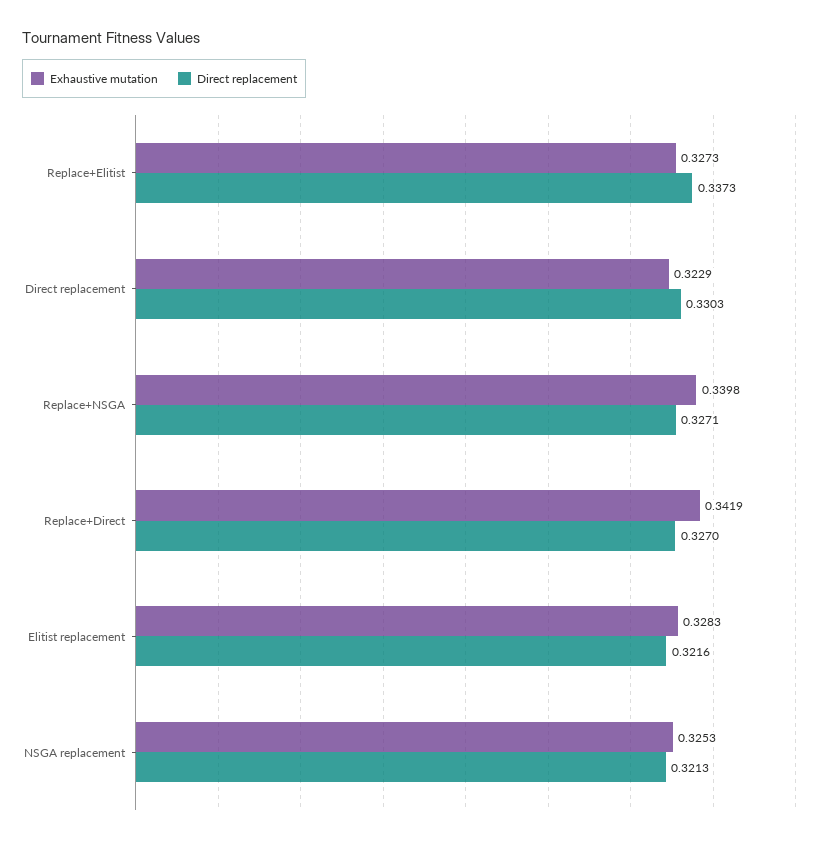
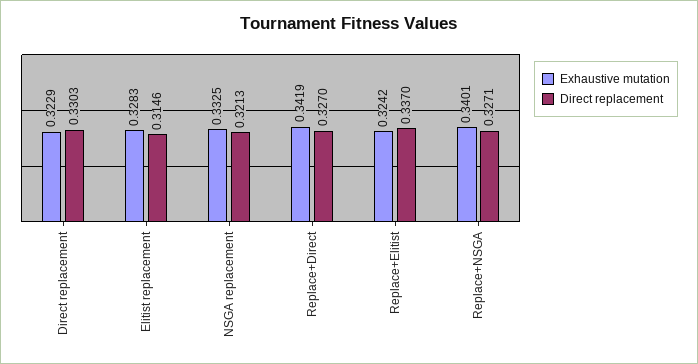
  {
    "Exhaustive mutation": {
-     "Replace+Elitist": 0.3273,
+     "Replace+Elitist": 0.3242,
      "Direct replacement": 0.3229,
-     "Replace+NSGA": 0.3398,
+     "Replace+NSGA": 0.3401,
      "Replace+Direct": 0.3419,
      "Elitist replacement": 0.3283,
-     "NSGA replacement": 0.3253
+     "NSGA replacement": 0.3325
    },
    "Direct replacement": {
-     "Replace+Elitist": 0.3373,
+     "Replace+Elitist": 0.337,
      "Direct replacement": 0.3303,
      "Replace+NSGA": 0.3271,
      "Replace+Direct": 0.327,
-     "Elitist replacement": 0.3216,
+     "Elitist replacement": 0.3146,
      "NSGA replacement": 0.3213
    }
  }

